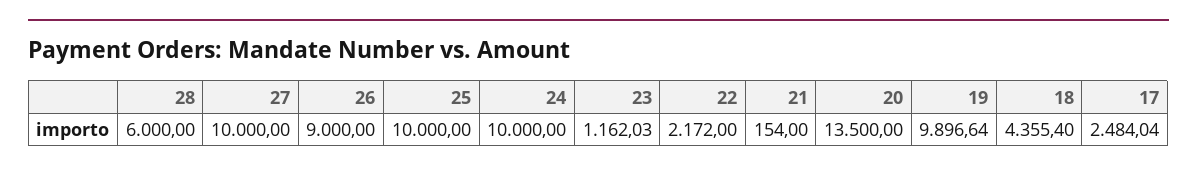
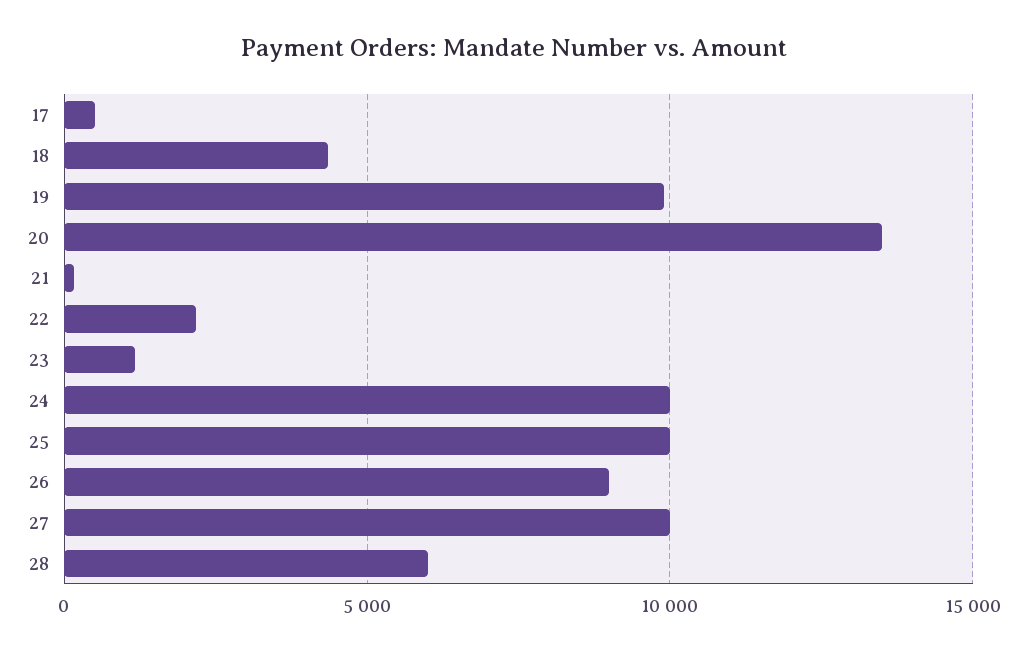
  {
    "28": 6000,
    "27": 10000,
    "26": 9000,
    "25": 10000,
    "24": 10000,
    "23": 1162.03,
    "22": 2172,
    "21": 154,
    "20": 13500,
    "19": 9896.64,
    "18": 4355.4,
-   "17": 2484.04
+   "17": 500
  }

